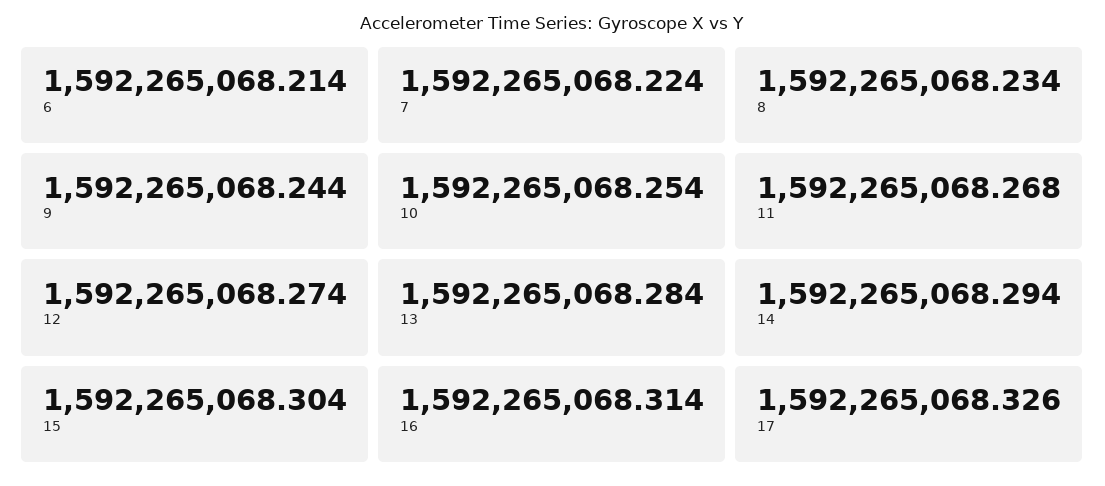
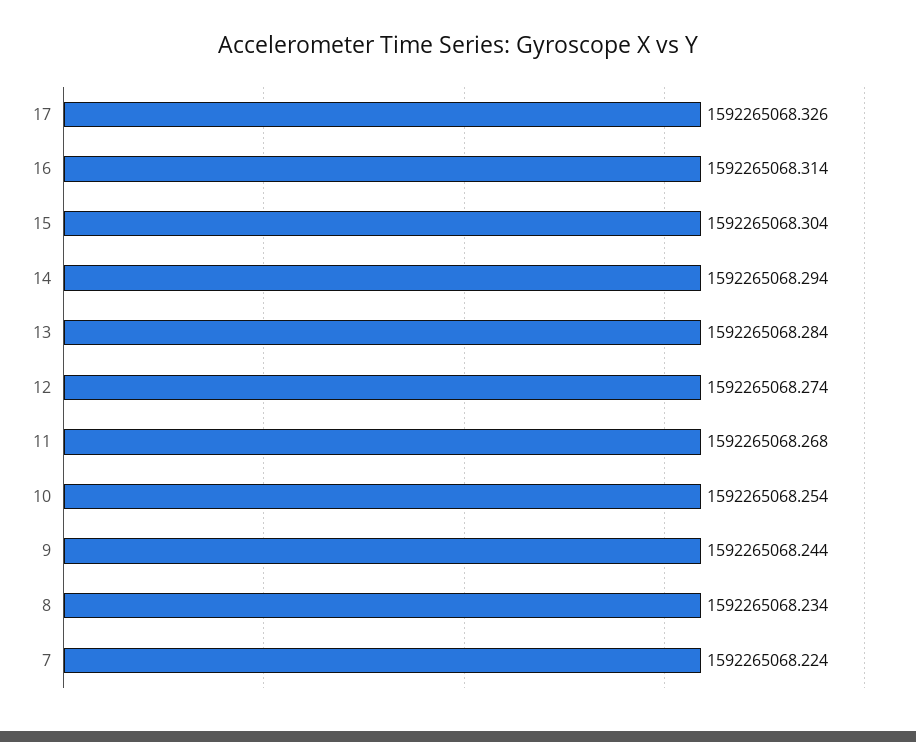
  {
-   "6": 1592265068.214,
    "7": 1592265068.224,
    "8": 1592265068.234,
    "9": 1592265068.244,
    "10": 1592265068.254,
    "11": 1592265068.268,
    "12": 1592265068.274,
    "13": 1592265068.284,
    "14": 1592265068.294,
    "15": 1592265068.304,
    "16": 1592265068.314,
    "17": 1592265068.326
  }

